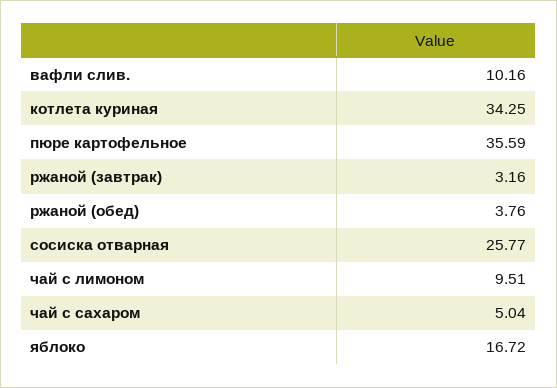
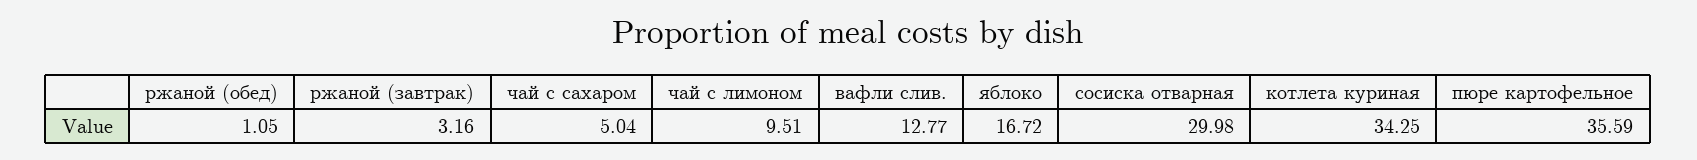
  {
-   "вафли слив.": 10.16,
+   "вафли слив.": 12.77,
    "котлета куриная": 34.25,
    "пюре картофельное": 35.59,
    "ржаной (завтрак)": 3.16,
-   "ржаной (обед)": 3.76,
+   "ржаной (обед)": 1.05,
-   "сосиска отварная": 25.77,
+   "сосиска отварная": 29.98,
    "чай с лимоном": 9.51,
    "чай с сахаром": 5.04,
    "яблоко": 16.72
  }

